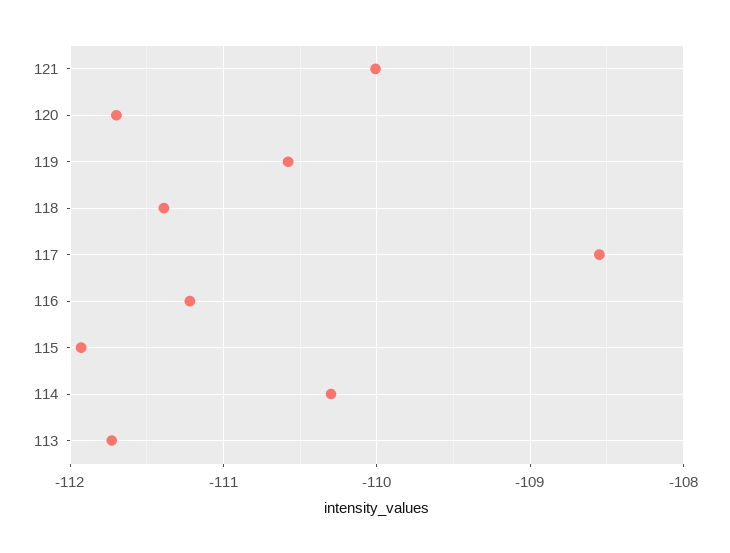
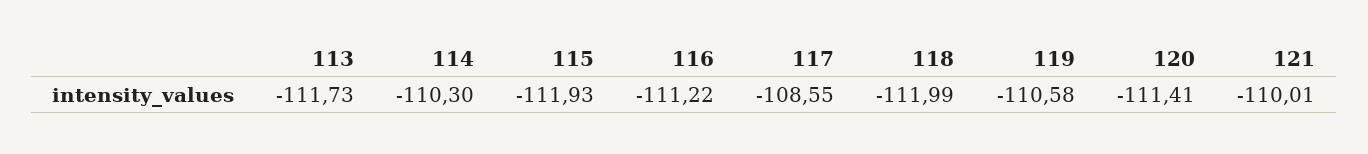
  {
    "121": -110.01,
-   "120": -111.7,
+   "120": -111.41,
    "119": -110.58,
-   "118": -111.4,
+   "118": -111.99,
    "117": -108.55,
    "116": -111.22,
    "115": -111.93,
    "114": -110.3,
    "113": -111.73
  }

